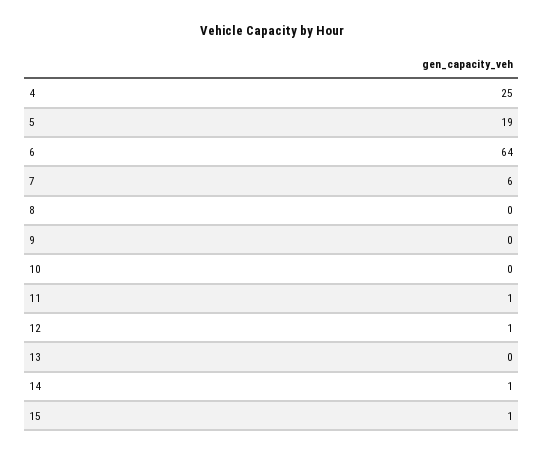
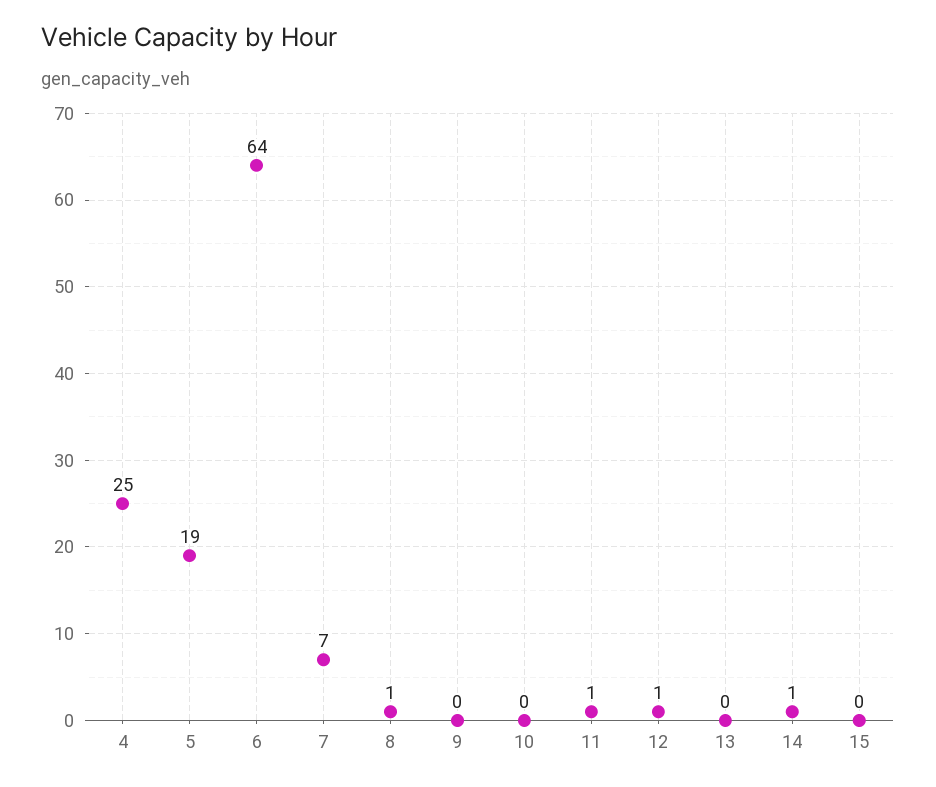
  {
    "4": 25,
    "5": 19,
    "6": 64,
-   "7": 6,
+   "7": 7,
-   "8": 0,
+   "8": 1,
    "9": 0,
    "10": 0,
    "11": 1,
    "12": 1,
    "13": 0,
    "14": 1,
-   "15": 1
+   "15": 0
  }

